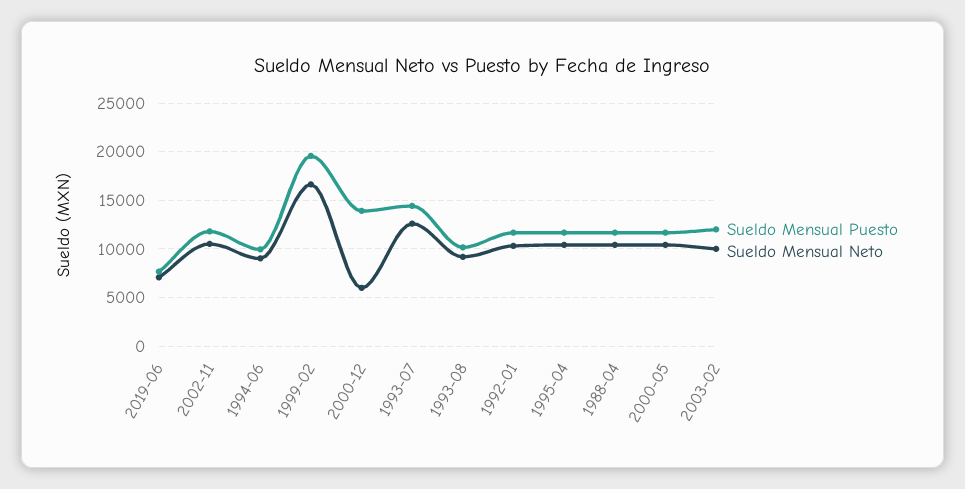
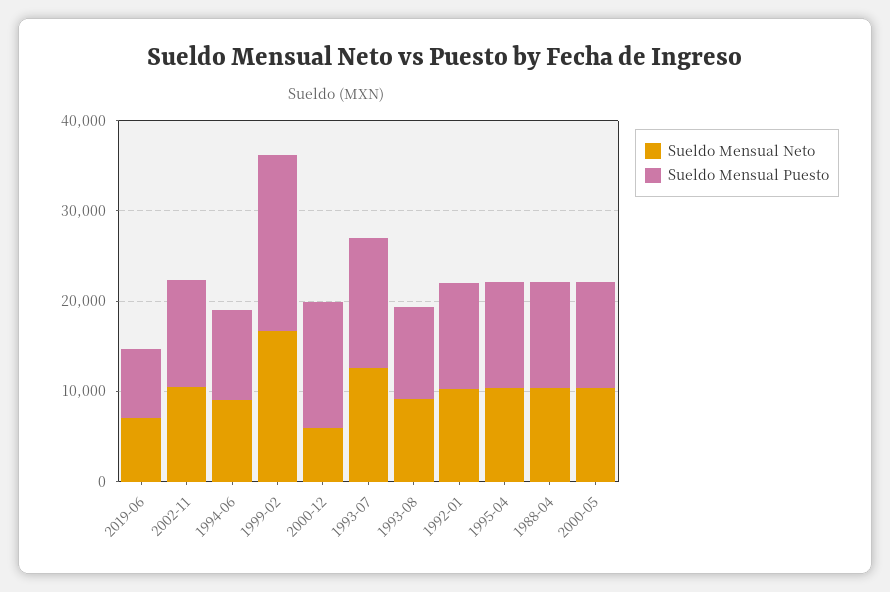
  {
    "Sueldo Mensual Puesto": {
      "2019-06": 8000,
      "2002-11": 12000,
      "1994-06": 10000,
      "1999-02": 20000,
      "2000-12": 14000,
      "1993-07": 14000,
      "1993-08": 10000,
      "1992-01": 12000,
      "1995-04": 12000,
      "1988-04": 12000,
-     "2000-05": 12000,
+     "2000-05": 12000
-     "2003-02": 12000
    },
    "Sueldo Mensual Neto": {
      "2019-06": 7000,
      "2002-11": 11000,
      "1994-06": 9000,
      "1999-02": 17000,
      "2000-12": 6000,
      "1993-07": 13000,
      "1993-08": 9000,
      "1992-01": 10000,
      "1995-04": 10000,
      "1988-04": 10000,
-     "2000-05": 10000,
+     "2000-05": 10000
-     "2003-02": 10000
    }
  }

